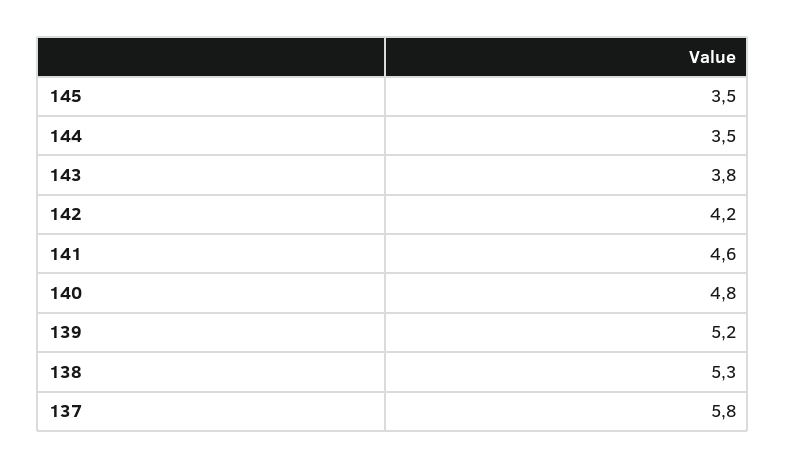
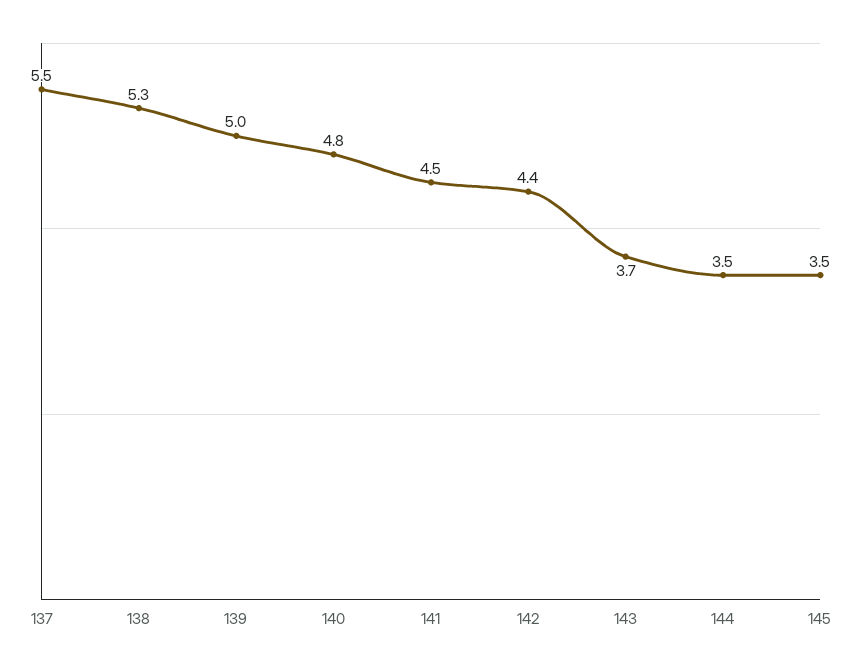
  {
    "145": 3.5,
    "144": 3.5,
-   "143": 3.8,
+   "143": 3.7,
-   "142": 4.2,
+   "142": 4.4,
-   "141": 4.6,
+   "141": 4.5,
    "140": 4.8,
-   "139": 5.2,
+   "139": 5,
    "138": 5.3,
-   "137": 5.8
+   "137": 5.5
  }

